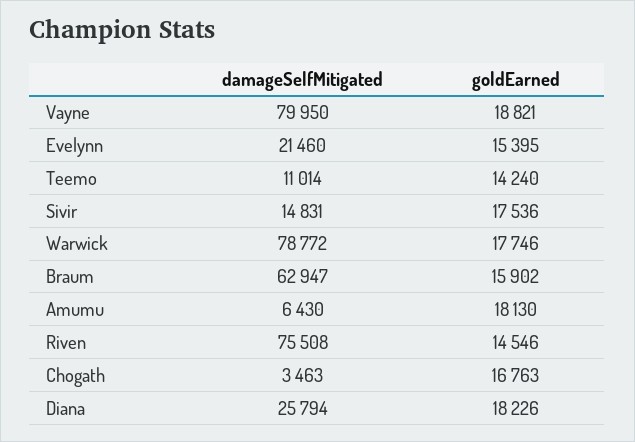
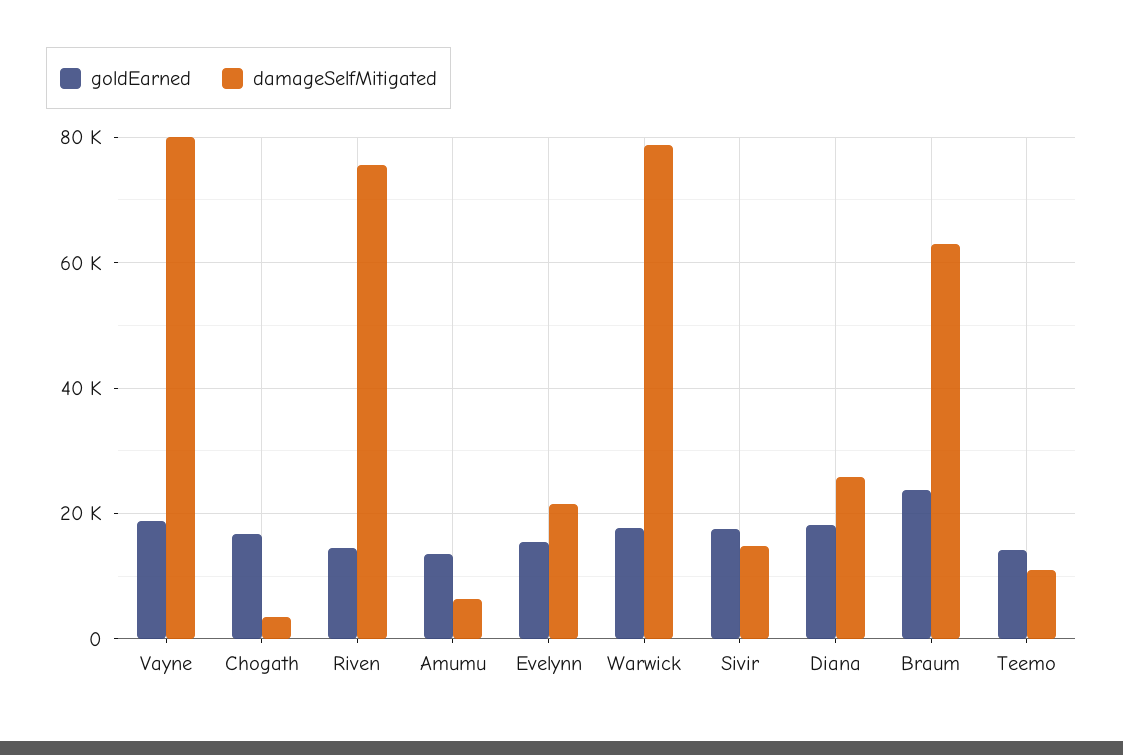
  {
    "damageSelfMitigated": {
      "Vayne": 79950,
      "Evelynn": 21460,
      "Teemo": 11014,
      "Sivir": 14831,
      "Warwick": 78772,
      "Braum": 62947,
      "Amumu": 6430,
      "Riven": 75508,
      "Chogath": 3463,
      "Diana": 25794
    },
    "goldEarned": {
      "Vayne": 18821,
      "Evelynn": 15395,
      "Teemo": 14240,
      "Sivir": 17536,
      "Warwick": 17746,
-     "Braum": 15902,
+     "Braum": 24000,
-     "Amumu": 18130,
+     "Amumu": 14000,
      "Riven": 14546,
      "Chogath": 16763,
      "Diana": 18226
    }
  }

